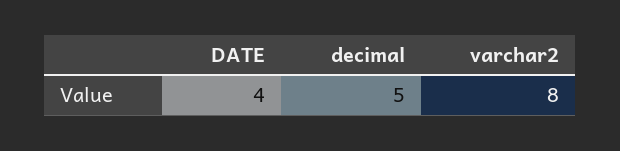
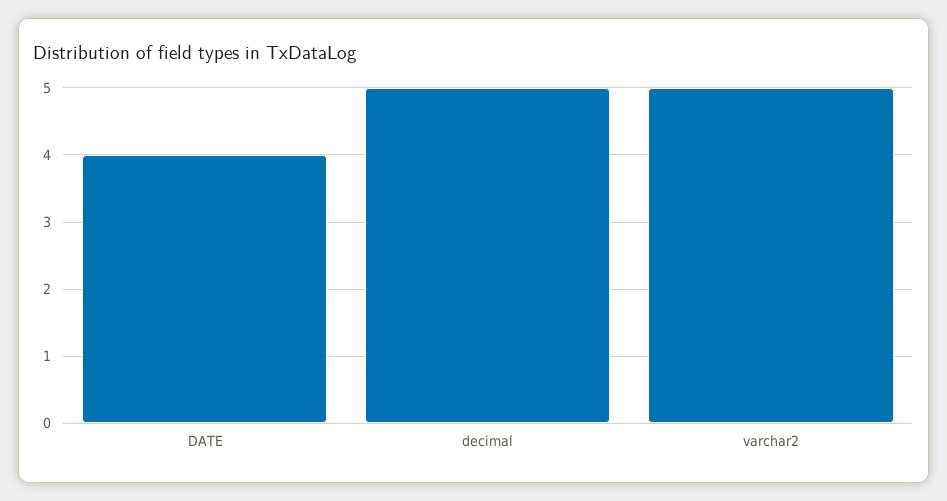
  {
    "DATE": 4,
    "decimal": 5,
-   "varchar2": 8
+   "varchar2": 5
  }

